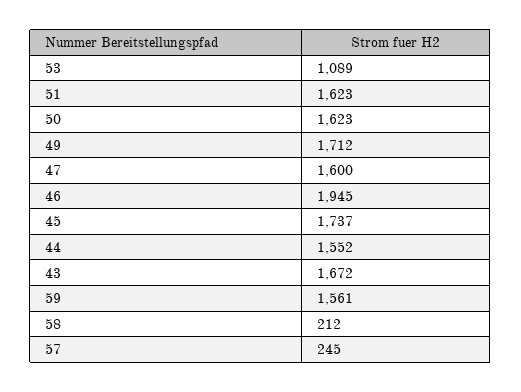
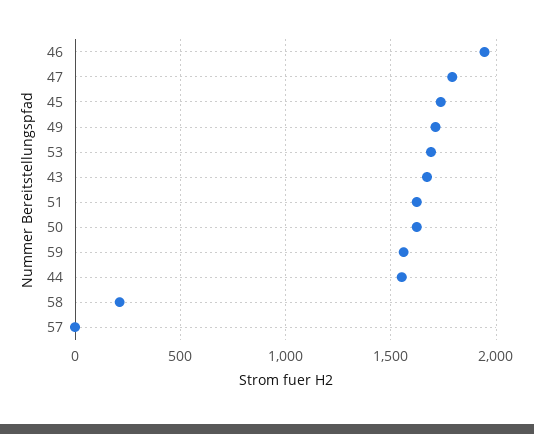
  {
-   "53": 1089,
+   "53": 1700,
    "51": 1623,
    "50": 1623,
    "49": 1712,
-   "47": 1600,
+   "47": 1800,
    "46": 1945,
    "45": 1737,
    "44": 1552,
    "43": 1672,
    "59": 1561,
    "58": 212,
-   "57": 245
+   "57": 0
  }

